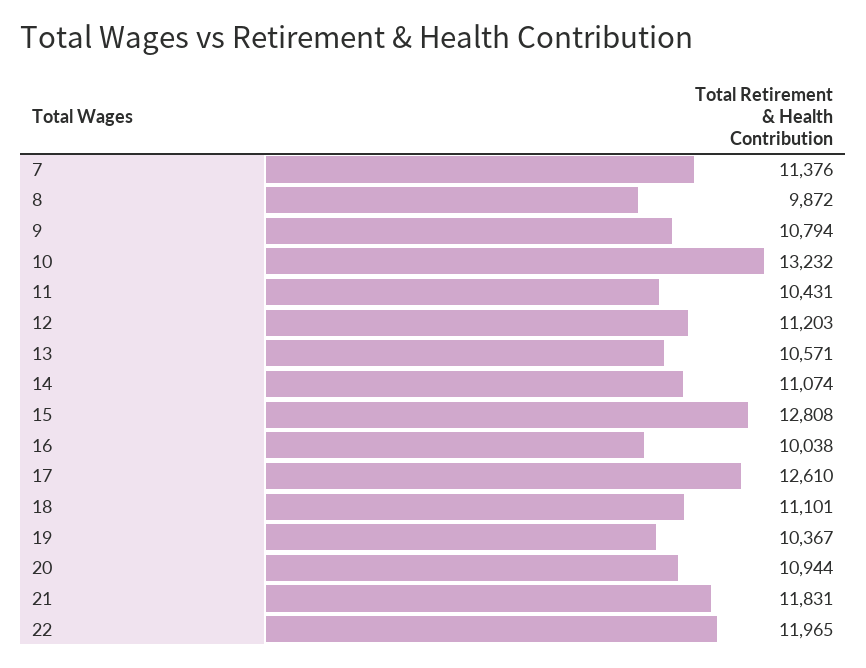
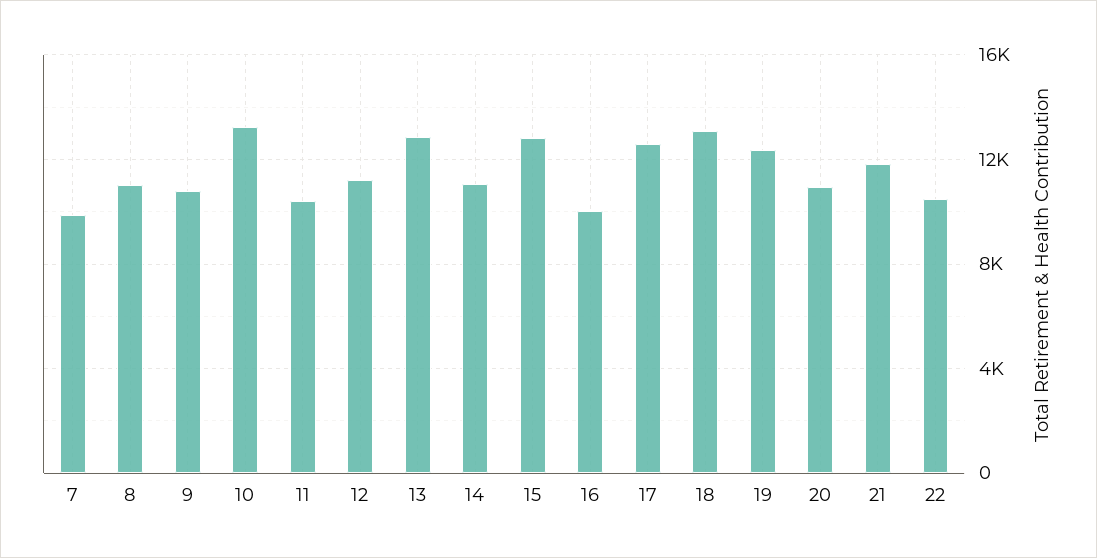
  {
-   "7": 11376,
+   "7": 10000,
-   "8": 9872,
+   "8": 11000,
    "9": 10794,
    "10": 13232,
    "11": 10431,
    "12": 11203,
-   "13": 10571,
+   "13": 13000,
    "14": 11074,
    "15": 12808,
    "16": 10038,
    "17": 12610,
-   "18": 11101,
+   "18": 13000,
-   "19": 10367,
+   "19": 12500,
    "20": 10944,
    "21": 11831,
-   "22": 11965
+   "22": 10500
  }

